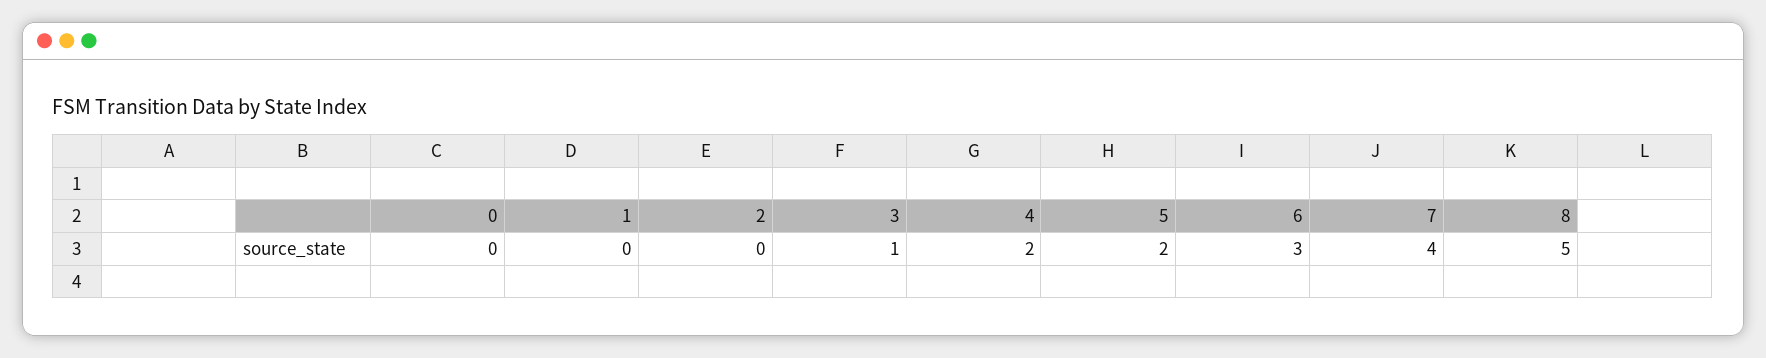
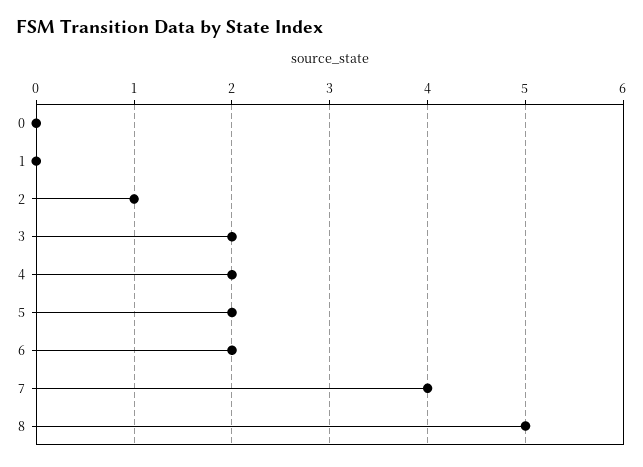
  {
    "0": 0,
    "1": 0,
-   "2": 0,
+   "2": 1,
-   "3": 1,
+   "3": 2,
    "4": 2,
    "5": 2,
-   "6": 3,
+   "6": 2,
    "7": 4,
    "8": 5
  }

